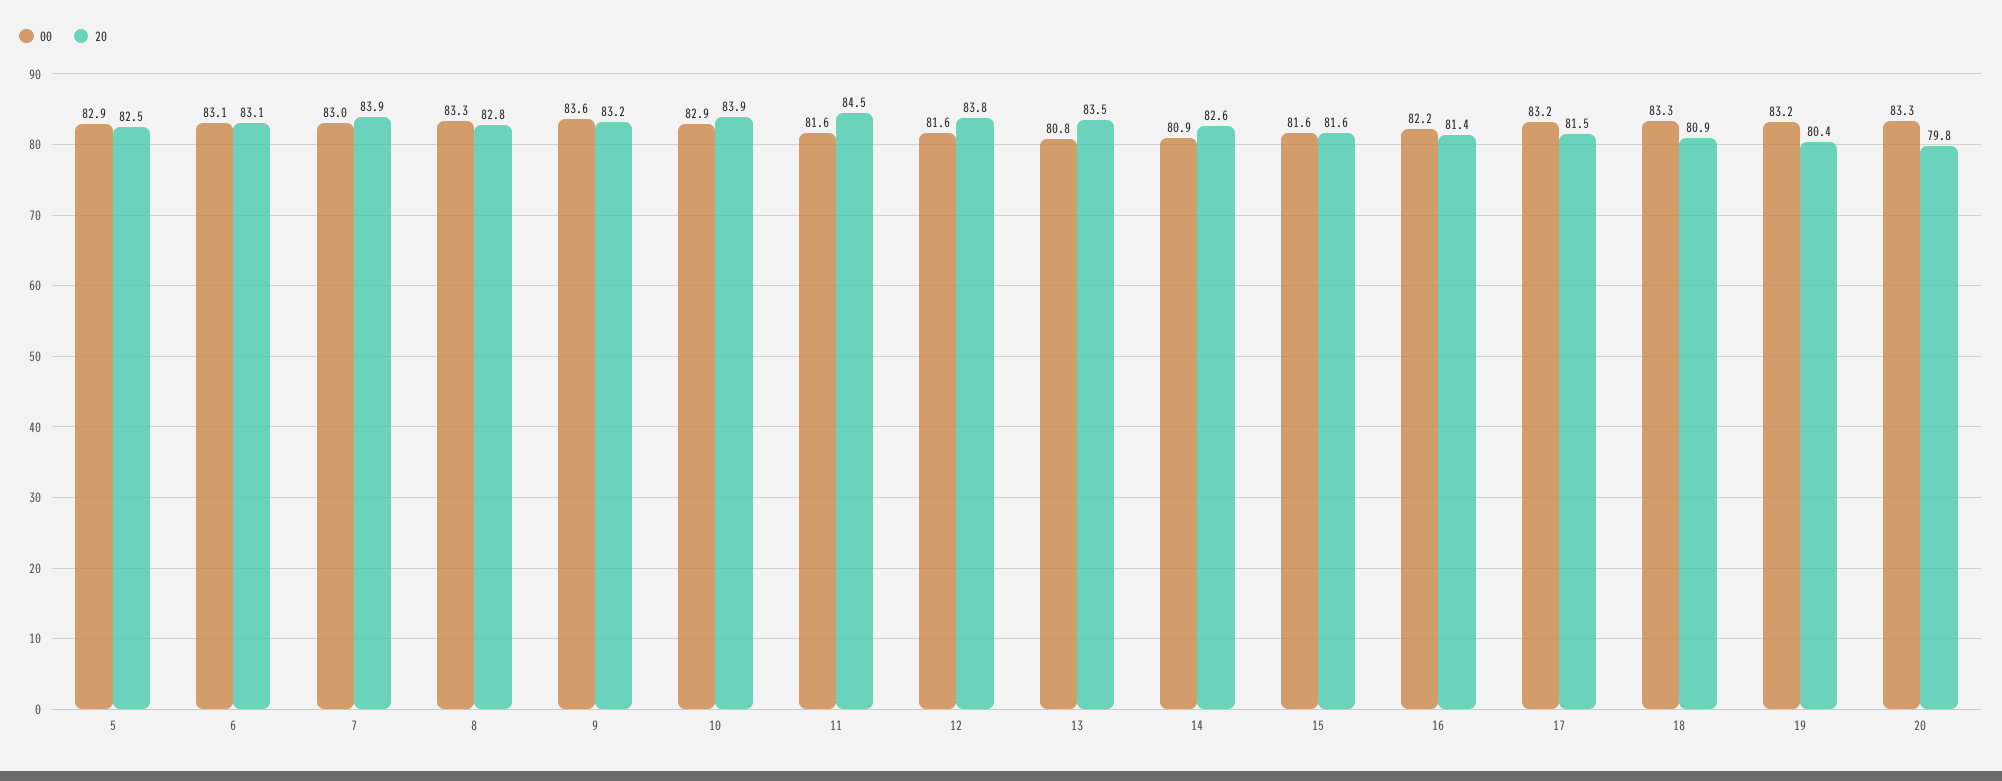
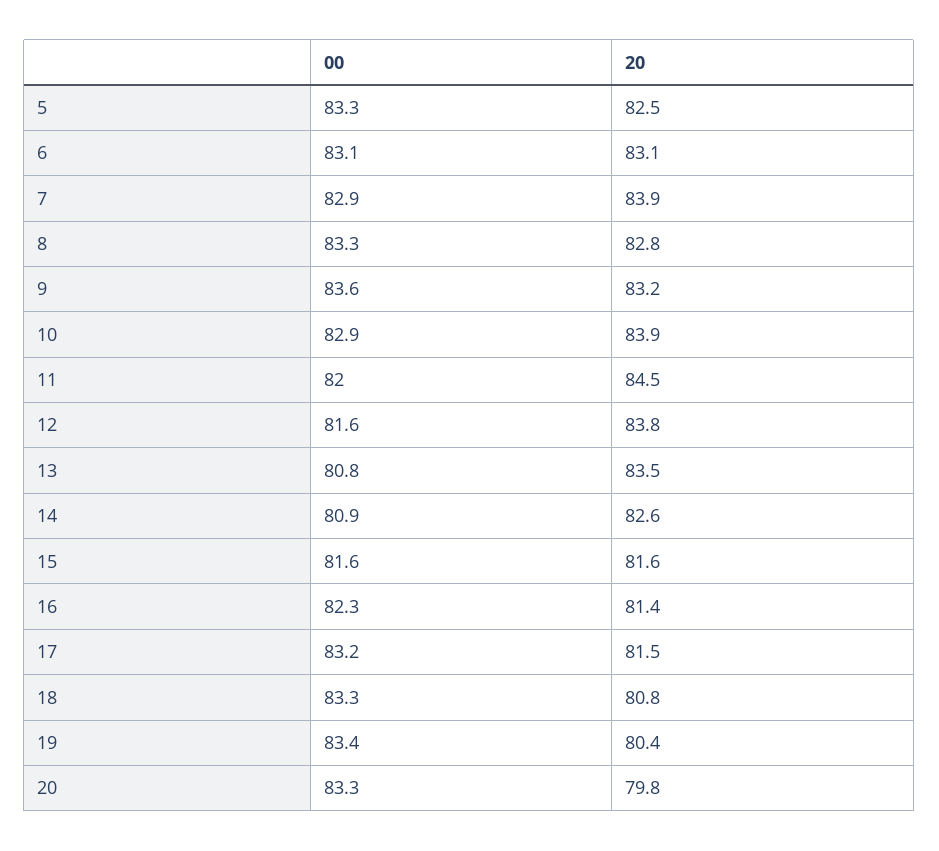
  {
    "00": {
-     "5": 82.9,
+     "5": 83.3,
      "6": 83.1,
-     "7": 83,
+     "7": 82.9,
      "8": 83.3,
      "9": 83.6,
      "10": 82.9,
-     "11": 81.6,
+     "11": 82,
      "12": 81.6,
      "13": 80.8,
      "14": 80.9,
      "15": 81.6,
-     "16": 82.2,
+     "16": 82.3,
      "17": 83.2,
      "18": 83.3,
-     "19": 83.2,
+     "19": 83.4,
      "20": 83.3
    },
    "20": {
      "5": 82.5,
      "6": 83.1,
      "7": 83.9,
      "8": 82.8,
      "9": 83.2,
      "10": 83.9,
      "11": 84.5,
      "12": 83.8,
      "13": 83.5,
      "14": 82.6,
      "15": 81.6,
      "16": 81.4,
      "17": 81.5,
-     "18": 80.9,
+     "18": 80.8,
      "19": 80.4,
      "20": 79.8
    }
  }

